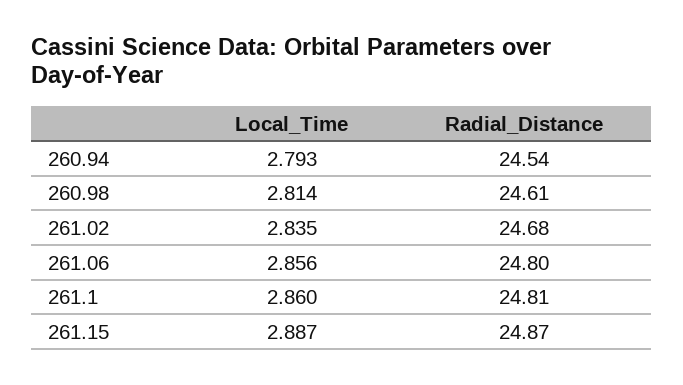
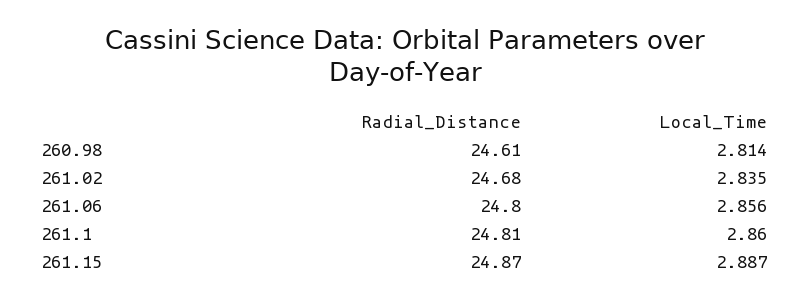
  {
    "Local_Time": {
-     "260.94": 2.793,
      "260.98": 2.814,
      "261.02": 2.835,
      "261.06": 2.856,
      "261.1": 2.86,
      "261.15": 2.887
    },
    "Radial_Distance": {
-     "260.94": 24.54,
      "260.98": 24.61,
      "261.02": 24.68,
      "261.06": 24.8,
      "261.1": 24.81,
      "261.15": 24.87
    }
  }

